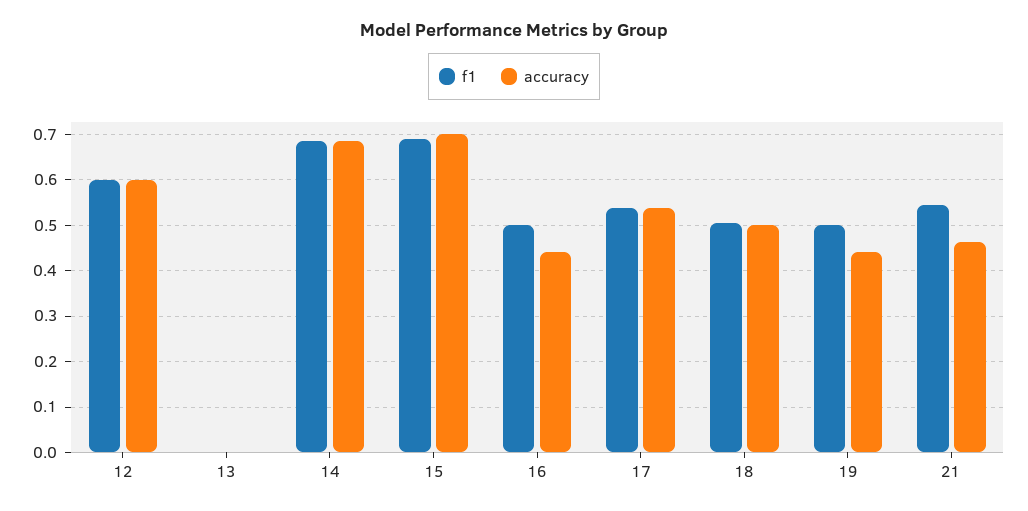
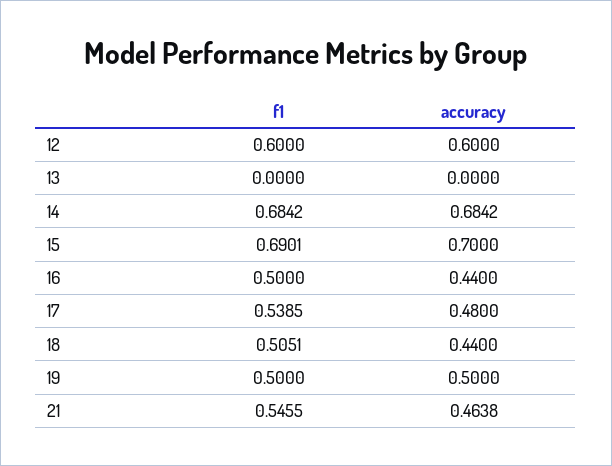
  {
    "f1": {
      "12": 0.6,
      "13": 0,
      "14": 0.6842,
      "15": 0.6901,
      "16": 0.5,
      "17": 0.5385,
      "18": 0.5051,
      "19": 0.5,
      "21": 0.5455
    },
    "accuracy": {
      "12": 0.6,
      "13": 0,
      "14": 0.6842,
      "15": 0.7,
      "16": 0.44,
-     "17": 0.54,
+     "17": 0.48,
-     "18": 0.5,
+     "18": 0.44,
-     "19": 0.44,
+     "19": 0.5,
      "21": 0.4638
    }
  }

